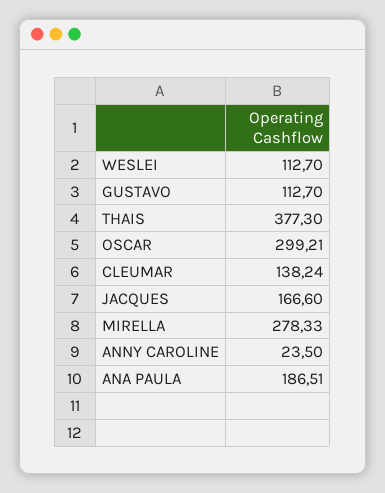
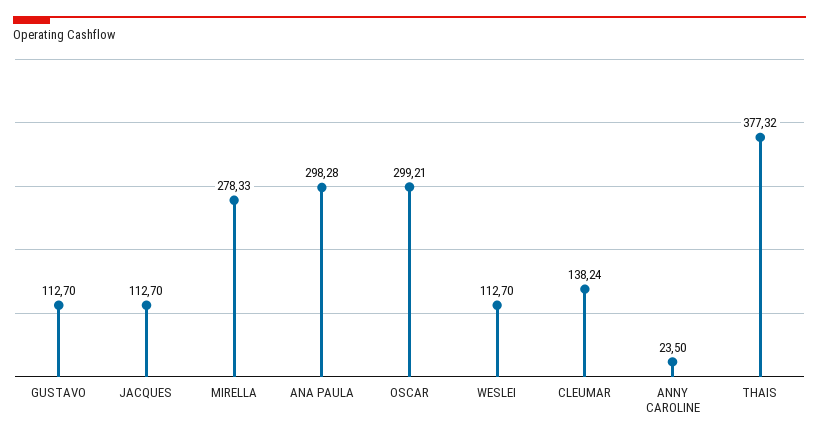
  {
    "WESLEI": 112.7,
    "GUSTAVO": 112.7,
-   "THAIS": 377.3,
+   "THAIS": 377.32,
    "OSCAR": 299.21,
    "CLEUMAR": 138.24,
-   "JACQUES": 166.6,
+   "JACQUES": 112.7,
    "MIRELLA": 278.33,
    "ANNY CAROLINE": 23.5,
-   "ANA PAULA": 186.51
+   "ANA PAULA": 298.28
  }

